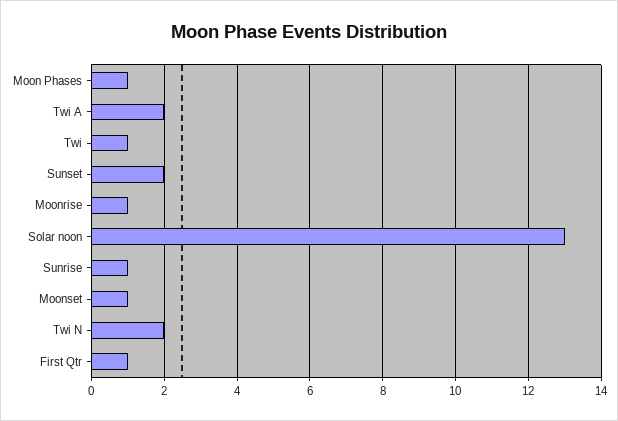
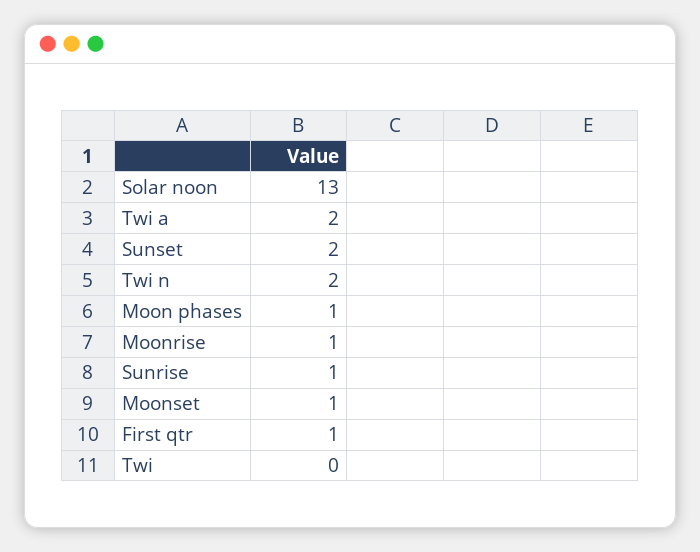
  {
    "Moon Phases": 1,
    "Twi A": 2,
-   "Twi": 1,
+   "Twi": 0,
    "Sunset": 2,
    "Moonrise": 1,
    "Solar noon": 13,
    "Sunrise": 1,
    "Moonset": 1,
    "Twi N": 2,
    "First Qtr": 1
  }

